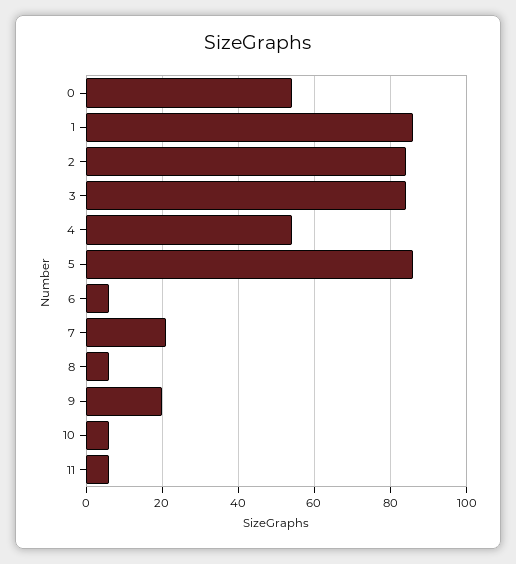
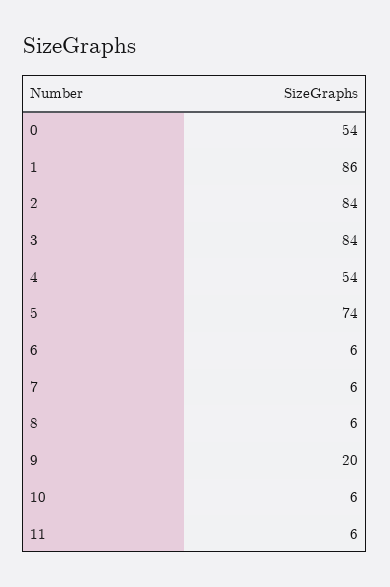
  {
    "0": 54,
    "1": 86,
    "2": 84,
    "3": 84,
    "4": 54,
-   "5": 85,
+   "5": 74,
    "6": 6,
-   "7": 20,
+   "7": 6,
    "8": 6,
    "9": 20,
    "10": 6,
    "11": 6
  }

